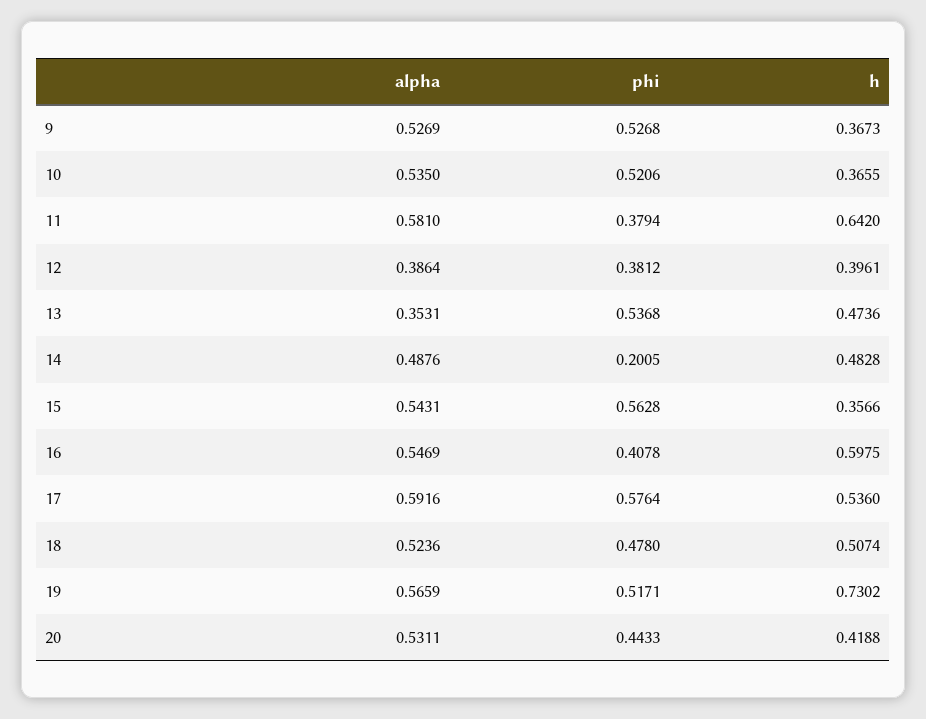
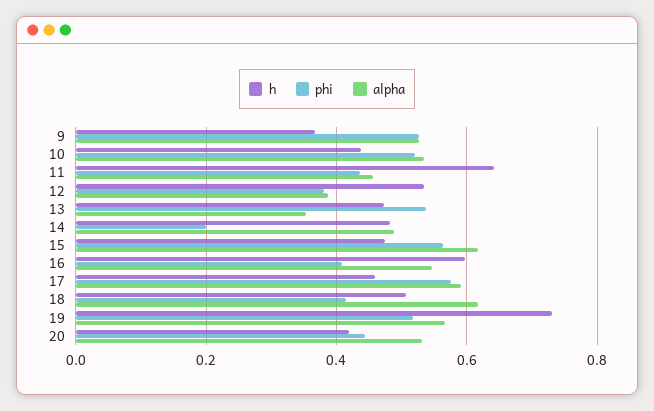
  {
    "alpha": {
      "9": 0.5269,
      "10": 0.535,
-     "11": 0.581,
+     "11": 0.46,
      "12": 0.3864,
      "13": 0.3531,
      "14": 0.4876,
-     "15": 0.5431,
+     "15": 0.62,
      "16": 0.5469,
      "17": 0.5916,
-     "18": 0.5236,
+     "18": 0.62,
      "19": 0.5659,
      "20": 0.5311
    },
    "phi": {
      "9": 0.5268,
      "10": 0.5206,
-     "11": 0.3794,
+     "11": 0.44,
      "12": 0.3812,
      "13": 0.5368,
      "14": 0.2005,
      "15": 0.5628,
      "16": 0.4078,
      "17": 0.5764,
-     "18": 0.478,
+     "18": 0.42,
      "19": 0.5171,
      "20": 0.4433
    },
    "h": {
      "9": 0.3673,
-     "10": 0.3655,
+     "10": 0.44,
      "11": 0.642,
-     "12": 0.3961,
+     "12": 0.54,
      "13": 0.4736,
      "14": 0.4828,
-     "15": 0.3566,
+     "15": 0.48,
      "16": 0.5975,
-     "17": 0.536,
+     "17": 0.46,
      "18": 0.5074,
      "19": 0.7302,
      "20": 0.4188
    }
  }

